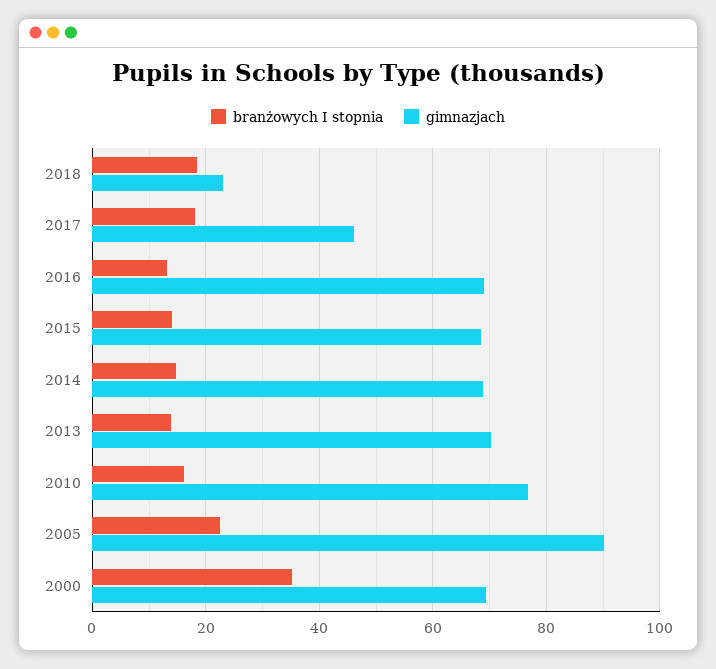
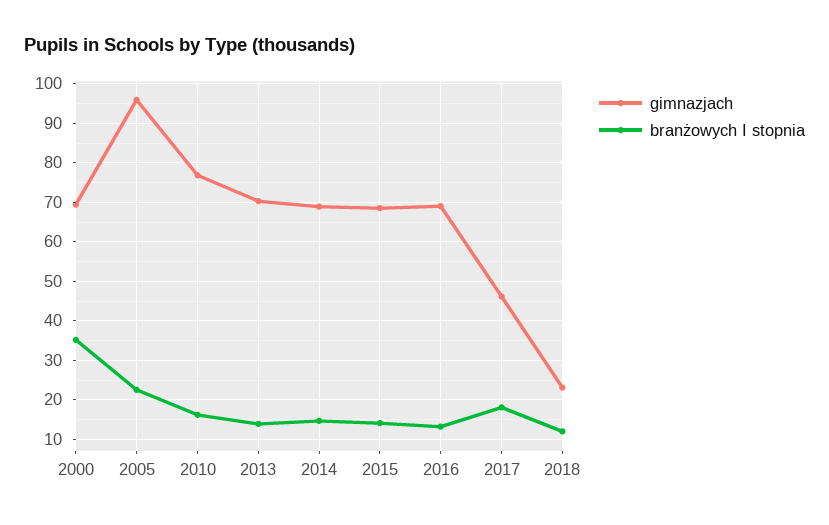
  {
    "branżowych I stopnia": {
-     "2018": 18,
+     "2018": 12,
      "2017": 18,
      "2016": 14,
      "2015": 14,
      "2014": 14,
      "2013": 14,
      "2010": 16,
      "2005": 22,
      "2000": 36
    },
    "gimnazjach": {
      "2018": 24,
      "2017": 46,
      "2016": 70,
      "2015": 68,
      "2014": 68,
      "2013": 70,
      "2010": 76,
-     "2005": 90,
+     "2005": 96,
      "2000": 70
    }
  }

